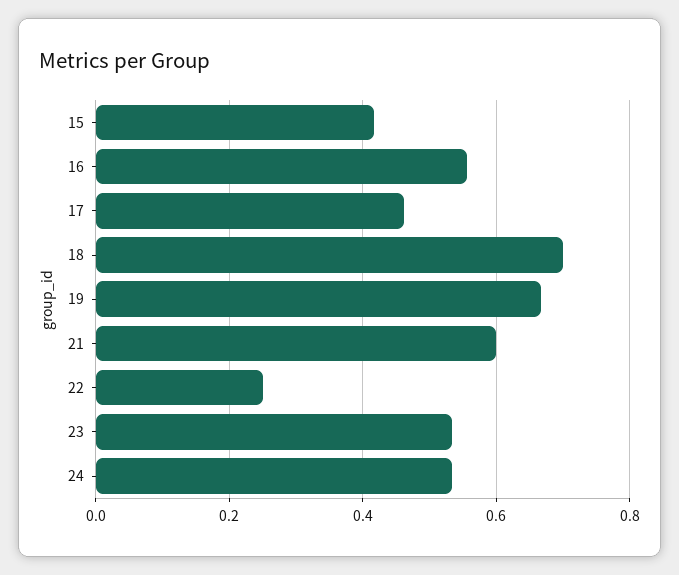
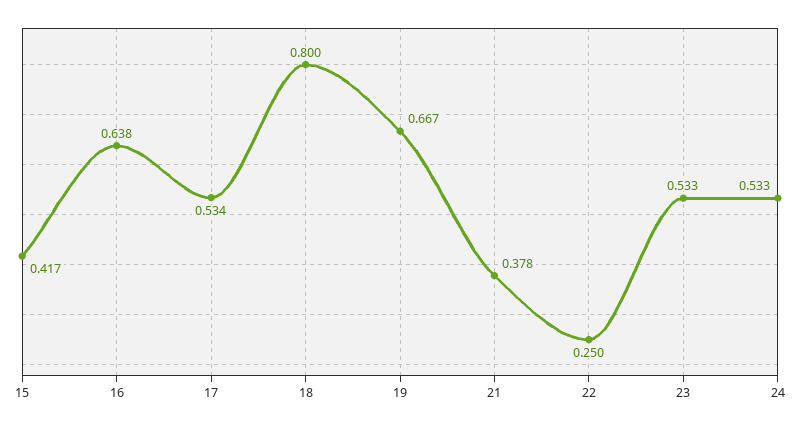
  {
    "15": 0.417,
-   "16": 0.56,
+   "16": 0.638,
-   "17": 0.46,
+   "17": 0.534,
-   "18": 0.7,
+   "18": 0.8,
    "19": 0.667,
-   "21": 0.6,
+   "21": 0.378,
    "22": 0.25,
    "23": 0.533,
    "24": 0.533
  }

